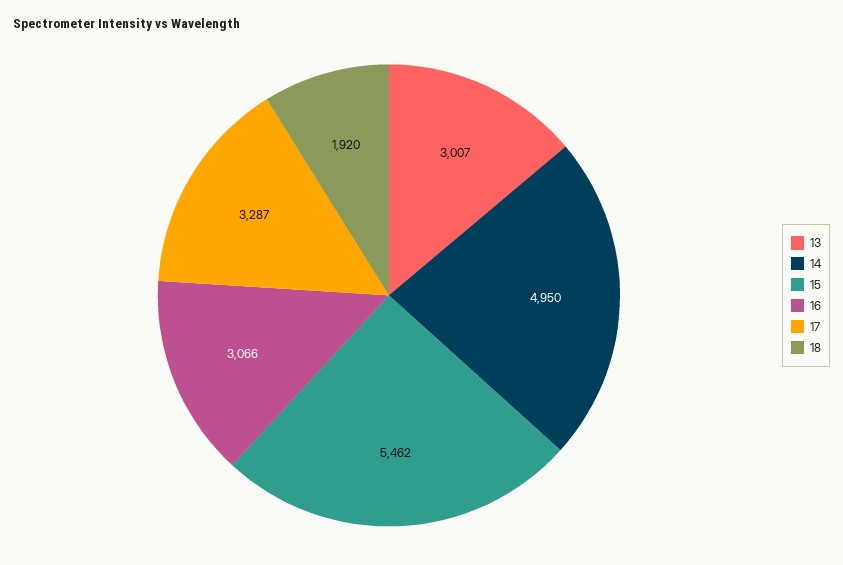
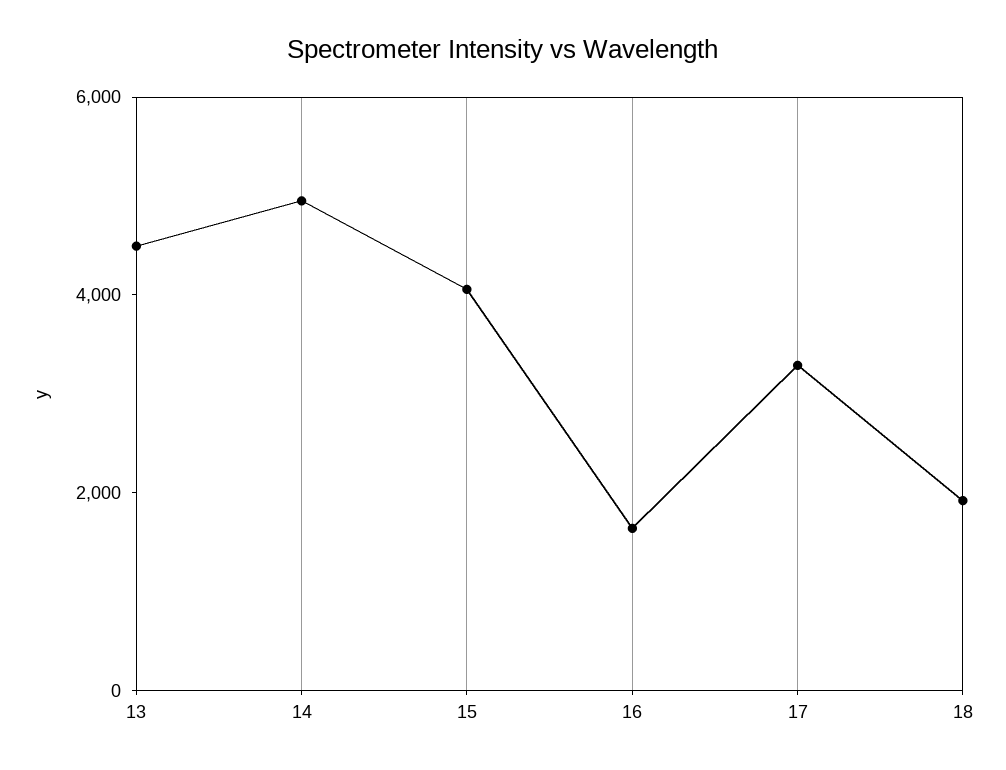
  {
-   "13": 3007,
+   "13": 4500,
    "14": 4950,
-   "15": 5462,
+   "15": 4000,
-   "16": 3066,
+   "16": 1500,
    "17": 3287,
    "18": 1920
  }

